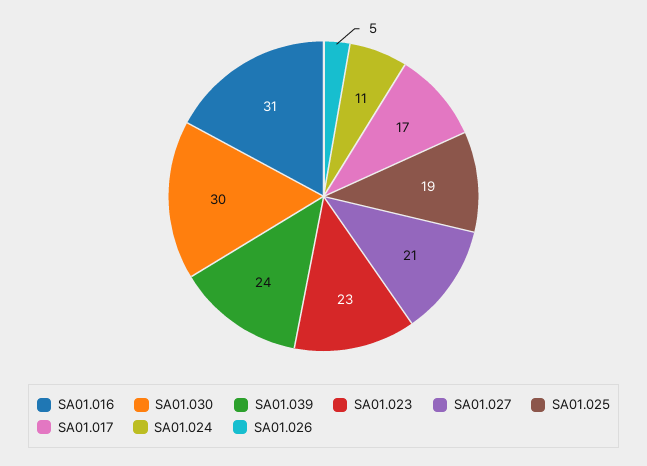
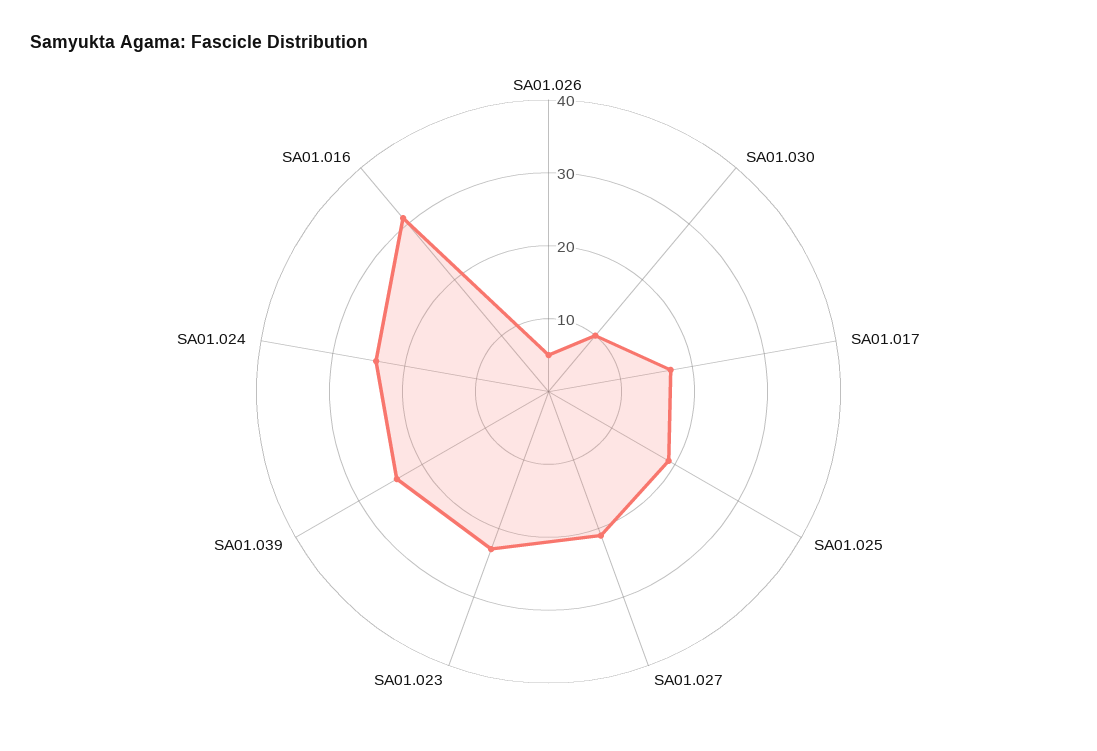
  {
    "SA01.016": 31,
-   "SA01.030": 30,
+   "SA01.030": 10,
    "SA01.039": 24,
    "SA01.023": 23,
    "SA01.027": 21,
    "SA01.025": 19,
    "SA01.017": 17,
-   "SA01.024": 11,
+   "SA01.024": 25,
    "SA01.026": 5
  }

